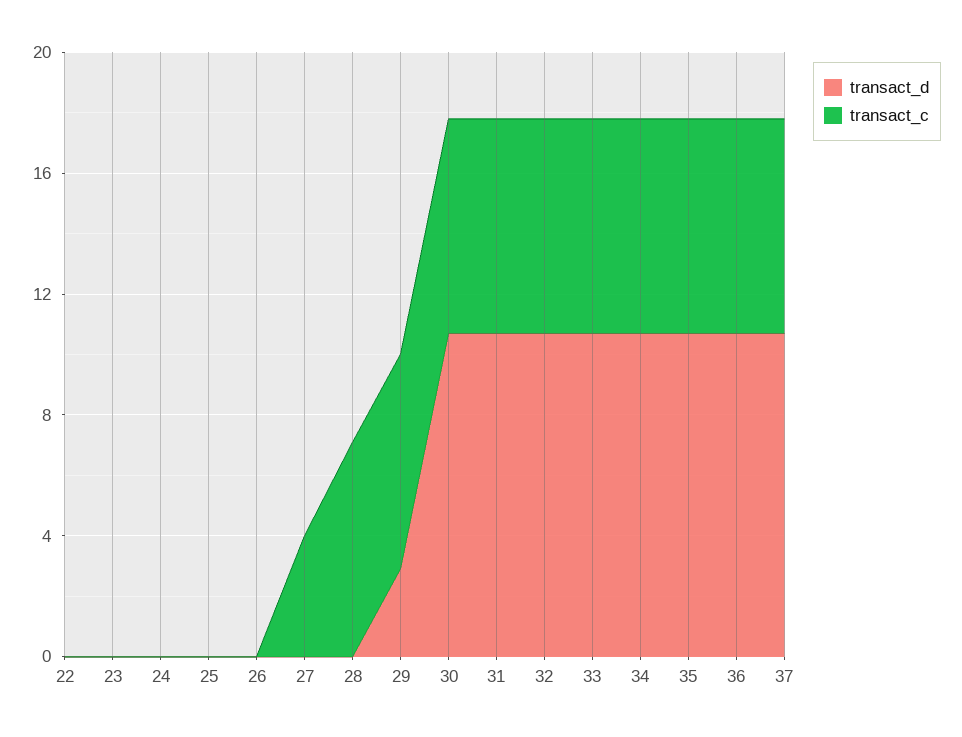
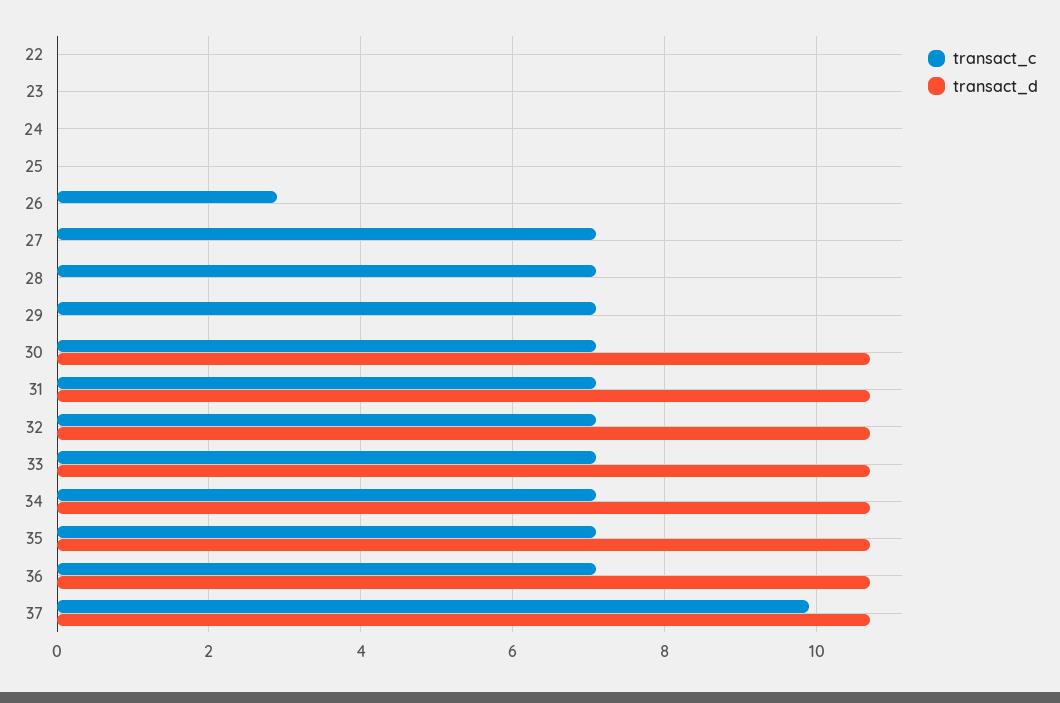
  {
    "transact_d": {
      "22": 0,
      "23": 0,
      "24": 0,
      "25": 0,
      "26": 0,
      "27": 0,
      "28": 0,
-     "29": 3,
+     "29": 0,
      "30": 10.5,
      "31": 10.5,
      "32": 10.5,
      "33": 10.5,
      "34": 10.5,
      "35": 10.5,
      "36": 10.5,
      "37": 10.5
    },
    "transact_c": {
      "22": 0,
      "23": 0,
      "24": 0,
      "25": 0,
-     "26": 0,
+     "26": 3,
-     "27": 4,
+     "27": 7,
      "28": 7,
      "29": 7,
      "30": 7,
      "31": 7,
      "32": 7,
      "33": 7,
      "34": 7,
      "35": 7,
      "36": 7,
-     "37": 7
+     "37": 10
    }
  }

